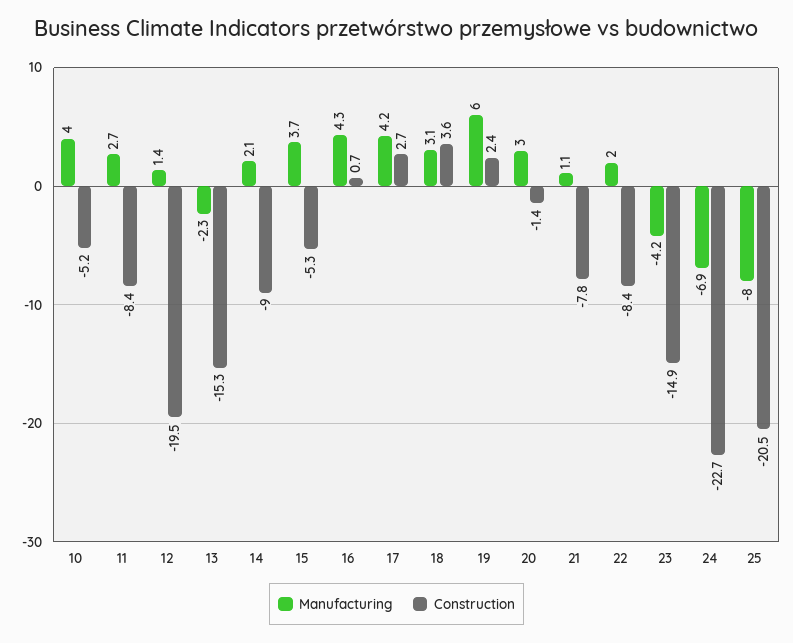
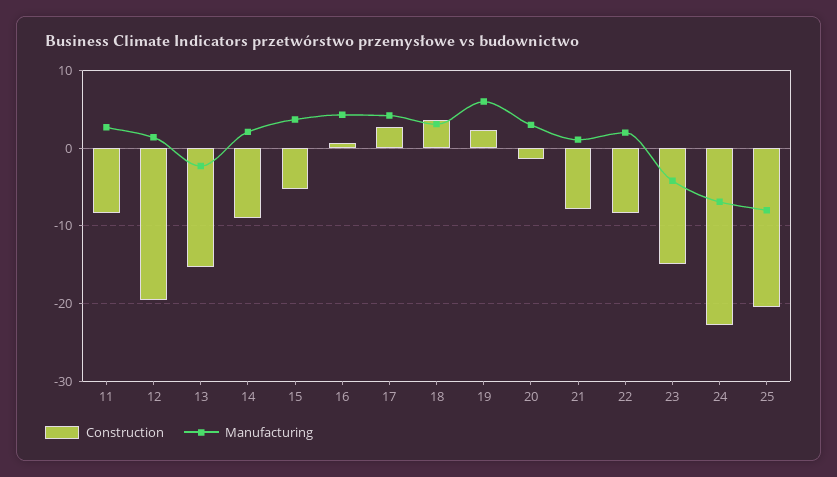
  {
    "Manufacturing": {
-     "10": 4,
      "11": 2.7,
      "12": 1.4,
      "13": -2.3,
      "14": 2.1,
      "15": 3.7,
      "16": 4.3,
      "17": 4.2,
      "18": 3.1,
      "19": 6,
      "20": 3,
      "21": 1.1,
      "22": 2,
      "23": -4.2,
      "24": -6.9,
      "25": -8
    },
    "Construction": {
-     "10": -5.2,
      "11": -8.4,
      "12": -19.5,
      "13": -15.3,
      "14": -9,
      "15": -5.3,
      "16": 0.7,
      "17": 2.7,
      "18": 3.6,
      "19": 2.4,
      "20": -1.4,
      "21": -7.8,
      "22": -8.4,
      "23": -14.9,
      "24": -22.7,
      "25": -20.5
    }
  }

